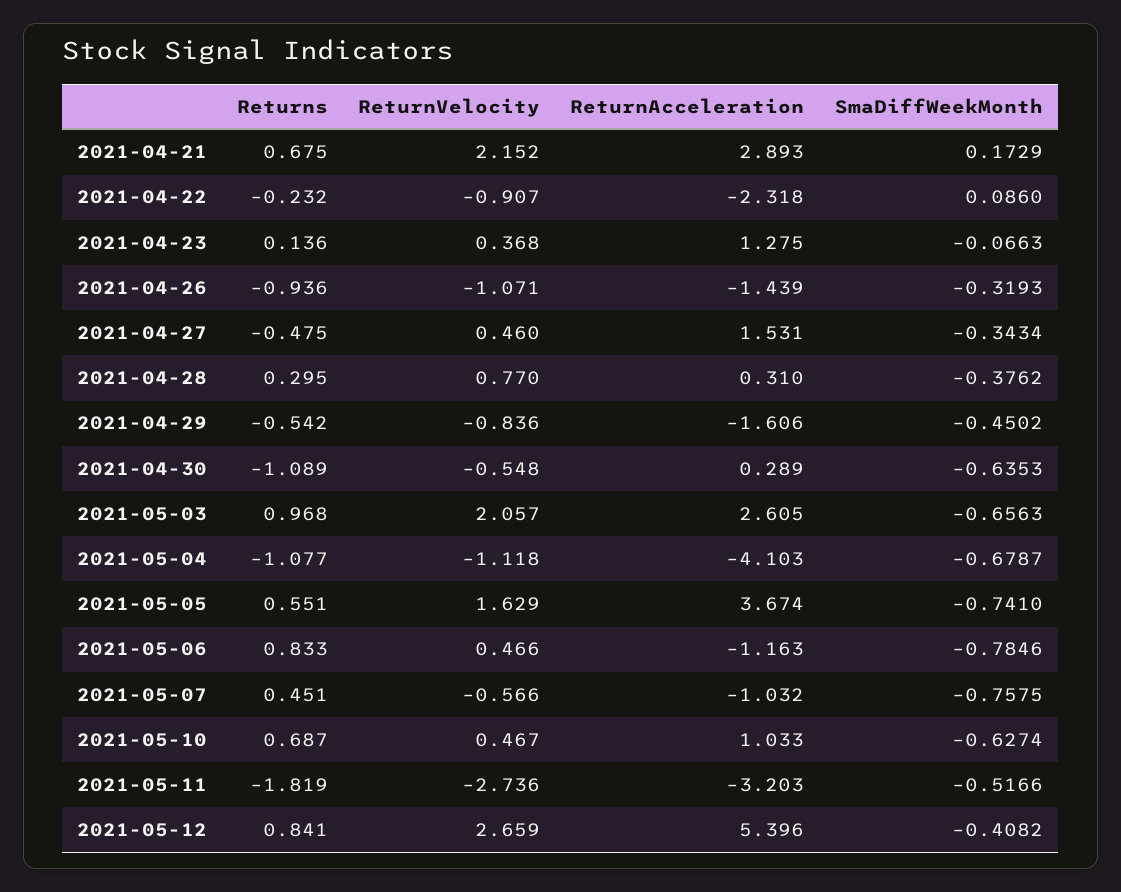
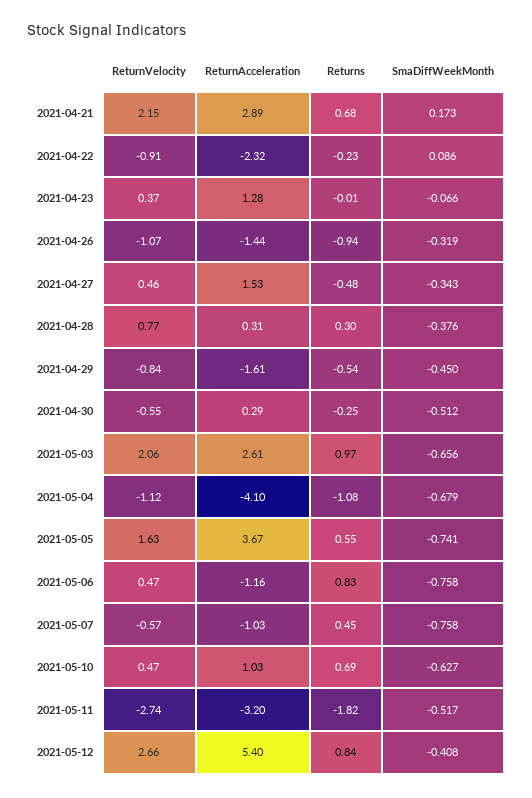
  {
    "Returns": {
      "2021-04-21": 0.675,
      "2021-04-22": -0.232,
-     "2021-04-23": 0.136,
+     "2021-04-23": -0.01,
      "2021-04-26": -0.936,
      "2021-04-27": -0.475,
      "2021-04-28": 0.295,
      "2021-04-29": -0.542,
-     "2021-04-30": -1.089,
+     "2021-04-30": -0.25,
      "2021-05-03": 0.968,
      "2021-05-04": -1.077,
      "2021-05-05": 0.551,
      "2021-05-06": 0.833,
      "2021-05-07": 0.451,
      "2021-05-10": 0.687,
      "2021-05-11": -1.819,
      "2021-05-12": 0.841
    },
    "ReturnVelocity": {
      "2021-04-21": 2.152,
      "2021-04-22": -0.907,
      "2021-04-23": 0.368,
      "2021-04-26": -1.071,
      "2021-04-27": 0.46,
      "2021-04-28": 0.77,
      "2021-04-29": -0.836,
      "2021-04-30": -0.548,
      "2021-05-03": 2.057,
      "2021-05-04": -1.118,
      "2021-05-05": 1.629,
      "2021-05-06": 0.466,
      "2021-05-07": -0.566,
      "2021-05-10": 0.467,
      "2021-05-11": -2.736,
      "2021-05-12": 2.659
    },
    "ReturnAcceleration": {
      "2021-04-21": 2.893,
      "2021-04-22": -2.318,
      "2021-04-23": 1.275,
      "2021-04-26": -1.439,
      "2021-04-27": 1.531,
      "2021-04-28": 0.31,
      "2021-04-29": -1.606,
      "2021-04-30": 0.289,
      "2021-05-03": 2.605,
      "2021-05-04": -4.103,
      "2021-05-05": 3.674,
      "2021-05-06": -1.163,
      "2021-05-07": -1.032,
      "2021-05-10": 1.033,
      "2021-05-11": -3.203,
      "2021-05-12": 5.396
    },
    "SmaDiffWeekMonth": {
      "2021-04-21": 0.1729,
      "2021-04-22": 0.086,
      "2021-04-23": -0.0663,
      "2021-04-26": -0.3193,
      "2021-04-27": -0.3434,
      "2021-04-28": -0.3762,
      "2021-04-29": -0.4502,
-     "2021-04-30": -0.6353,
+     "2021-04-30": -0.512,
      "2021-05-03": -0.6563,
      "2021-05-04": -0.6787,
      "2021-05-05": -0.741,
-     "2021-05-06": -0.7846,
+     "2021-05-06": -0.758,
      "2021-05-07": -0.7575,
      "2021-05-10": -0.6274,
      "2021-05-11": -0.5166,
      "2021-05-12": -0.4082
    }
  }

